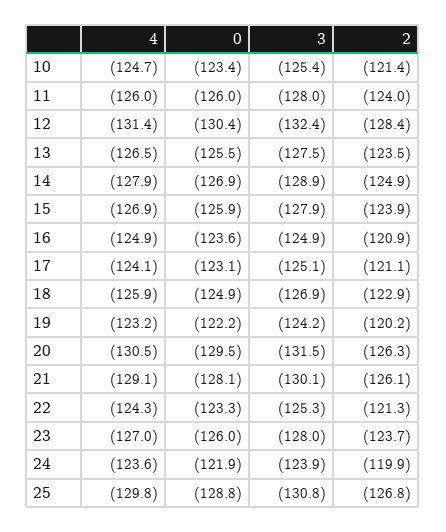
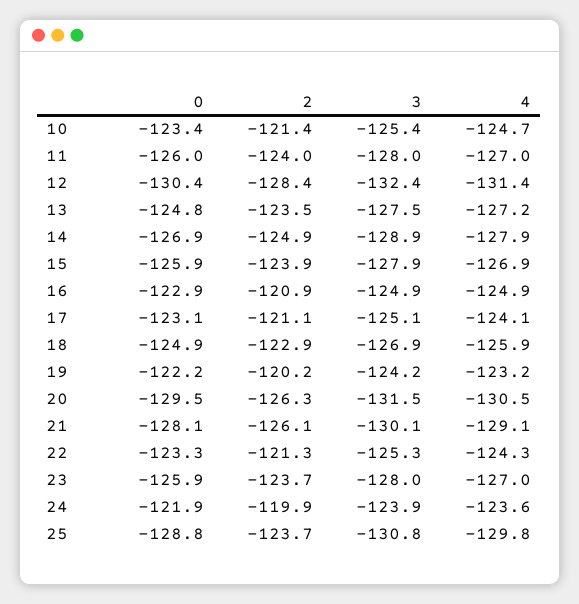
  {
    "4": {
      "10": -124.7,
-     "11": -126,
+     "11": -127,
      "12": -131.4,
-     "13": -126.5,
+     "13": -127.2,
      "14": -127.9,
      "15": -126.9,
      "16": -124.9,
      "17": -124.1,
      "18": -125.9,
      "19": -123.2,
      "20": -130.5,
      "21": -129.1,
      "22": -124.3,
      "23": -127,
      "24": -123.6,
      "25": -129.8
    },
    "0": {
      "10": -123.4,
      "11": -126,
      "12": -130.4,
-     "13": -125.5,
+     "13": -124.8,
      "14": -126.9,
      "15": -125.9,
-     "16": -123.6,
+     "16": -122.9,
      "17": -123.1,
      "18": -124.9,
      "19": -122.2,
      "20": -129.5,
      "21": -128.1,
      "22": -123.3,
-     "23": -126,
+     "23": -125.9,
      "24": -121.9,
      "25": -128.8
    },
    "3": {
      "10": -125.4,
      "11": -128,
      "12": -132.4,
      "13": -127.5,
      "14": -128.9,
      "15": -127.9,
      "16": -124.9,
      "17": -125.1,
      "18": -126.9,
      "19": -124.2,
      "20": -131.5,
      "21": -130.1,
      "22": -125.3,
      "23": -128,
      "24": -123.9,
      "25": -130.8
    },
    "2": {
      "10": -121.4,
      "11": -124,
      "12": -128.4,
      "13": -123.5,
      "14": -124.9,
      "15": -123.9,
      "16": -120.9,
      "17": -121.1,
      "18": -122.9,
      "19": -120.2,
      "20": -126.3,
      "21": -126.1,
      "22": -121.3,
      "23": -123.7,
      "24": -119.9,
-     "25": -126.8
+     "25": -123.7
    }
  }

